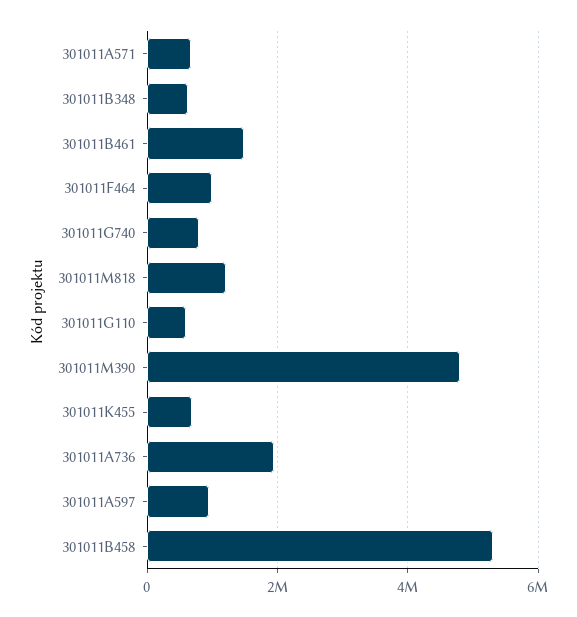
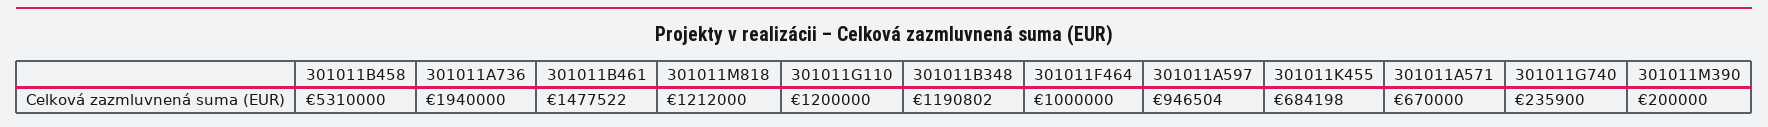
  {
    "301011A571": 670000,
-   "301011B348": 600000,
+   "301011B348": 1190802,
    "301011B461": 1477522,
    "301011F464": 1000000,
-   "301011G740": 800000,
+   "301011G740": 235900,
    "301011M818": 1212000,
-   "301011G110": 600000,
+   "301011G110": 1200000,
-   "301011M390": 4800000,
+   "301011M390": 200000,
    "301011K455": 684198,
    "301011A736": 1940000,
    "301011A597": 946504,
    "301011B458": 5310000
  }

